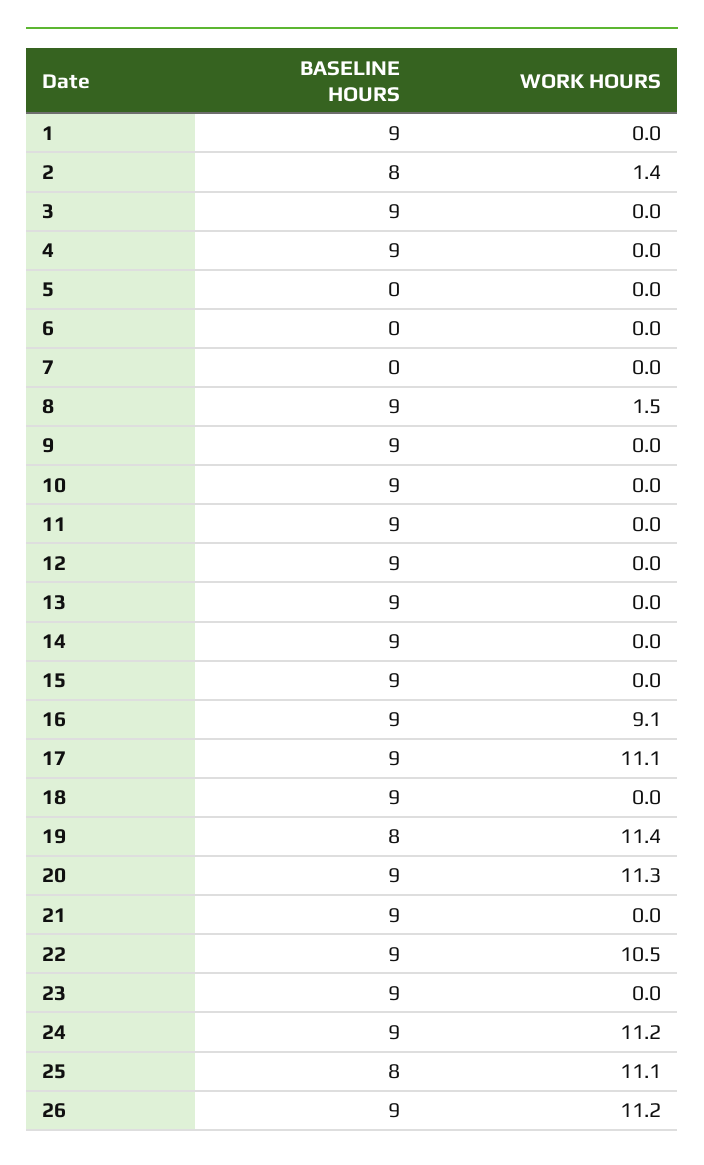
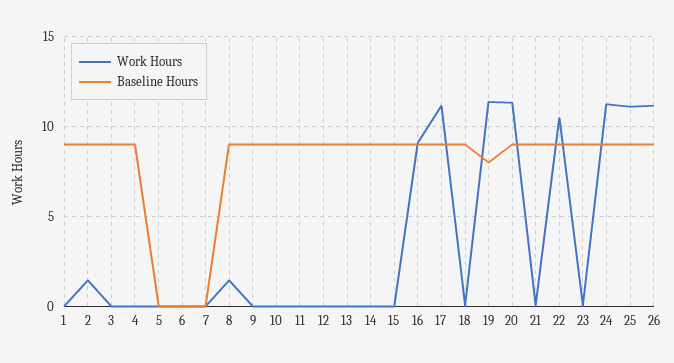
  {
    "BASELINE HOURS": {
      "1": 9,
-     "2": 8,
+     "2": 9,
      "3": 9,
      "4": 9,
      "5": 0,
      "6": 0,
      "7": 0,
      "8": 9,
      "9": 9,
      "10": 9,
      "11": 9,
      "12": 9,
      "13": 9,
      "14": 9,
      "15": 9,
      "16": 9,
      "17": 9,
      "18": 9,
      "19": 8,
      "20": 9,
      "21": 9,
      "22": 9,
      "23": 9,
      "24": 9,
-     "25": 8,
+     "25": 9,
      "26": 9
    },
    "WORK HOURS": {
      "1": 0,
      "2": 1.4,
      "3": 0,
      "4": 0,
      "5": 0,
      "6": 0,
      "7": 0,
      "8": 1.5,
      "9": 0,
      "10": 0,
      "11": 0,
      "12": 0,
      "13": 0,
      "14": 0,
      "15": 0,
      "16": 9.1,
      "17": 11.1,
      "18": 0,
      "19": 11.4,
      "20": 11.3,
      "21": 0,
      "22": 10.5,
      "23": 0,
      "24": 11.2,
      "25": 11.1,
      "26": 11.2
    }
  }

